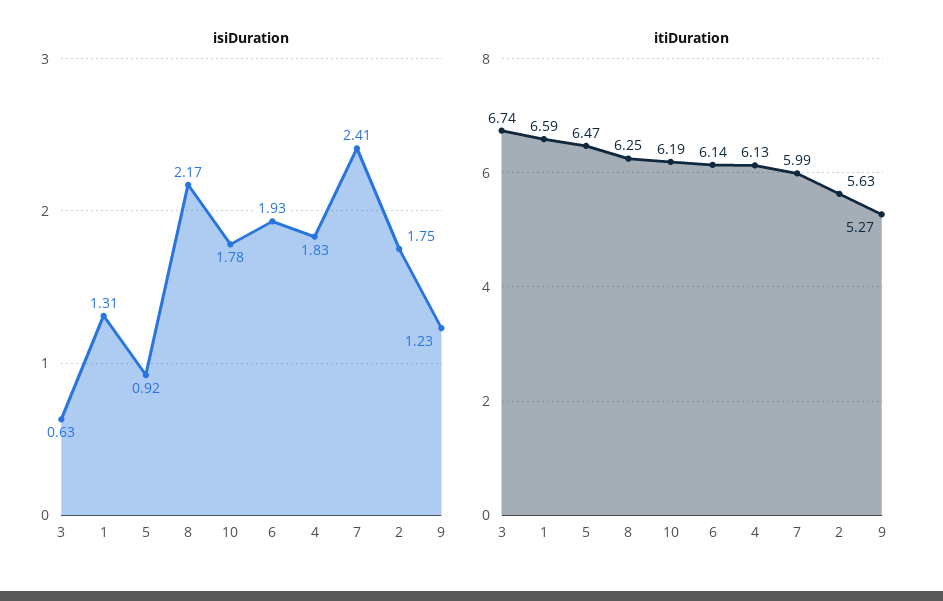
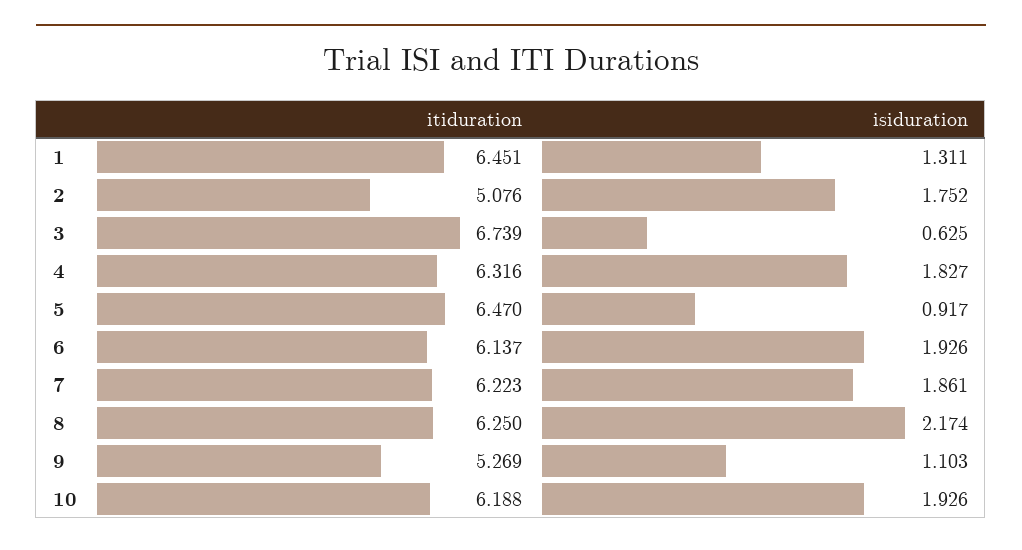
  {
    "isiDuration": {
      "3": 0.625,
      "1": 1.311,
      "5": 0.917,
      "8": 2.174,
-     "10": 1.78,
+     "10": 1.926,
      "6": 1.926,
      "4": 1.827,
-     "7": 2.41,
+     "7": 1.861,
      "2": 1.752,
-     "9": 1.23
+     "9": 1.103
    },
    "itiDuration": {
      "3": 6.739,
-     "1": 6.59,
+     "1": 6.451,
      "5": 6.47,
      "8": 6.25,
      "10": 6.188,
      "6": 6.137,
-     "4": 6.13,
+     "4": 6.316,
-     "7": 5.99,
+     "7": 6.223,
-     "2": 5.63,
+     "2": 5.076,
      "9": 5.269
    }
  }

